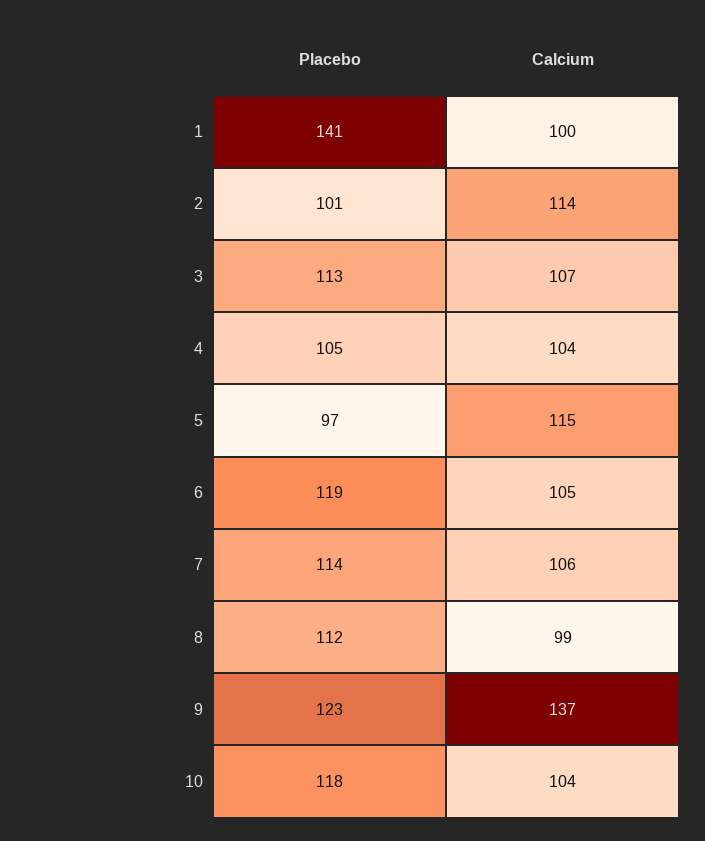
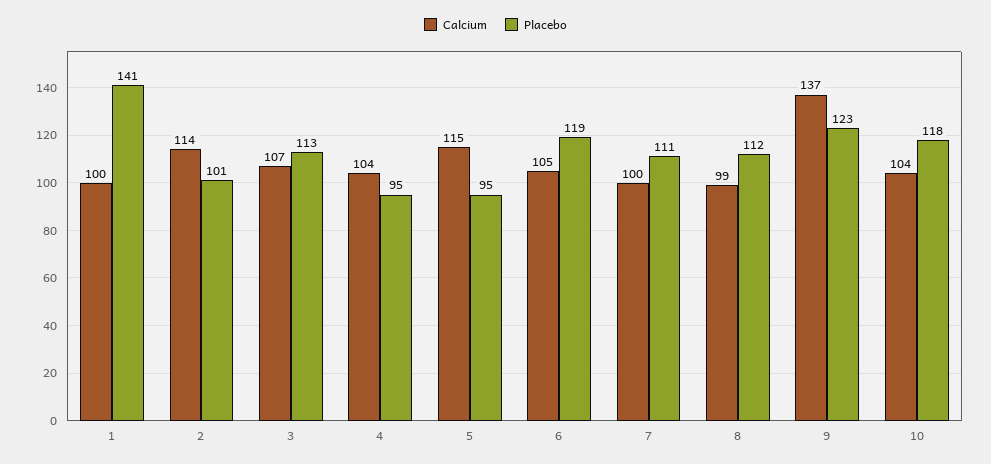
  {
    "Placebo": {
      "1": 141,
      "2": 101,
      "3": 113,
-     "4": 105,
+     "4": 95,
-     "5": 97,
+     "5": 95,
      "6": 119,
-     "7": 114,
+     "7": 111,
      "8": 112,
      "9": 123,
      "10": 118
    },
    "Calcium": {
      "1": 100,
      "2": 114,
      "3": 107,
      "4": 104,
      "5": 115,
      "6": 105,
-     "7": 106,
+     "7": 100,
      "8": 99,
      "9": 137,
      "10": 104
    }
  }

